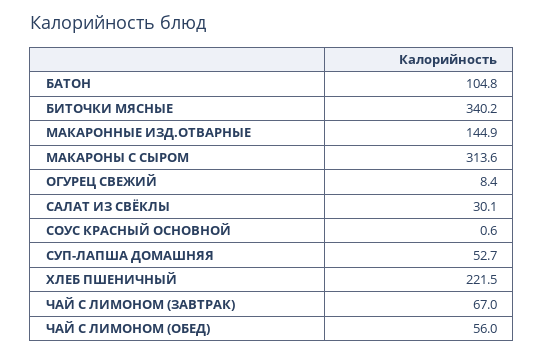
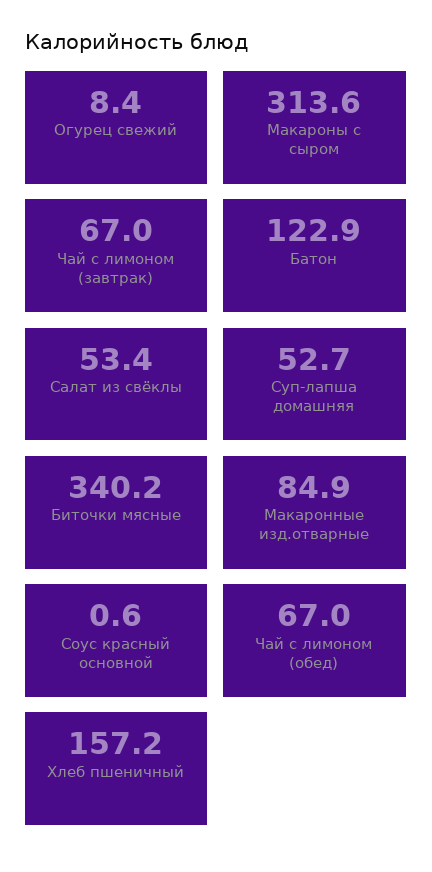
  {
-   "БАТОН": 104.8,
+   "БАТОН": 122.9,
    "БИТОЧКИ МЯСНЫЕ": 340.2,
-   "МАКАРОННЫЕ ИЗД.ОТВАРНЫЕ": 144.9,
+   "МАКАРОННЫЕ ИЗД.ОТВАРНЫЕ": 84.9,
    "МАКАРОНЫ С СЫРОМ": 313.6,
    "ОГУРЕЦ СВЕЖИЙ": 8.4,
-   "САЛАТ ИЗ СВЁКЛЫ": 30.1,
+   "САЛАТ ИЗ СВЁКЛЫ": 53.4,
    "СОУС КРАСНЫЙ ОСНОВНОЙ": 0.6,
    "СУП-ЛАПША ДОМАШНЯЯ": 52.7,
-   "ХЛЕБ ПШЕНИЧНЫЙ": 221.5,
+   "ХЛЕБ ПШЕНИЧНЫЙ": 157.2,
    "ЧАЙ С ЛИМОНОМ (ЗАВТРАК)": 67,
-   "ЧАЙ С ЛИМОНОМ (ОБЕД)": 56
+   "ЧАЙ С ЛИМОНОМ (ОБЕД)": 67
  }

